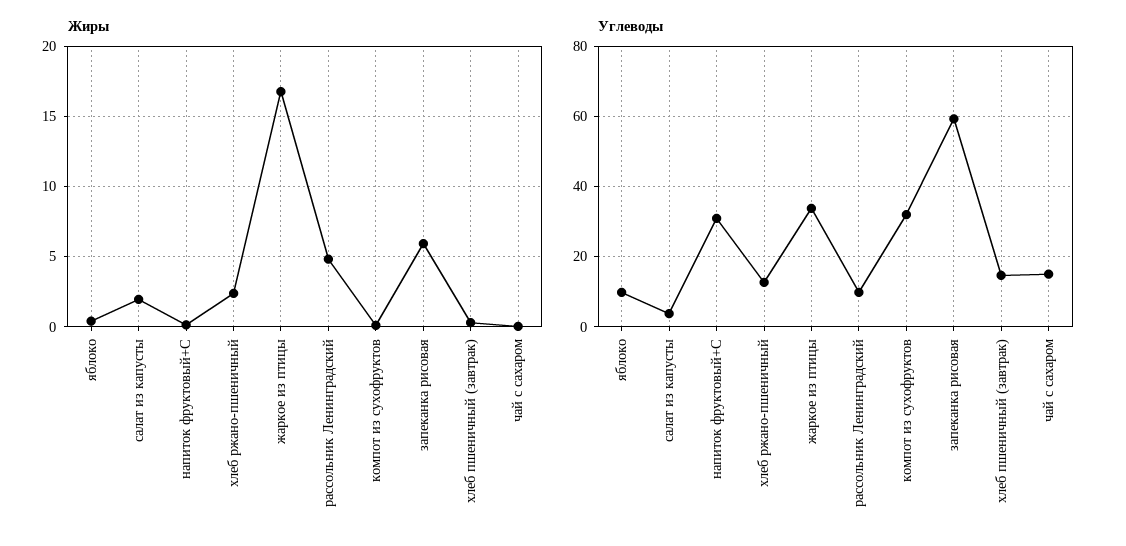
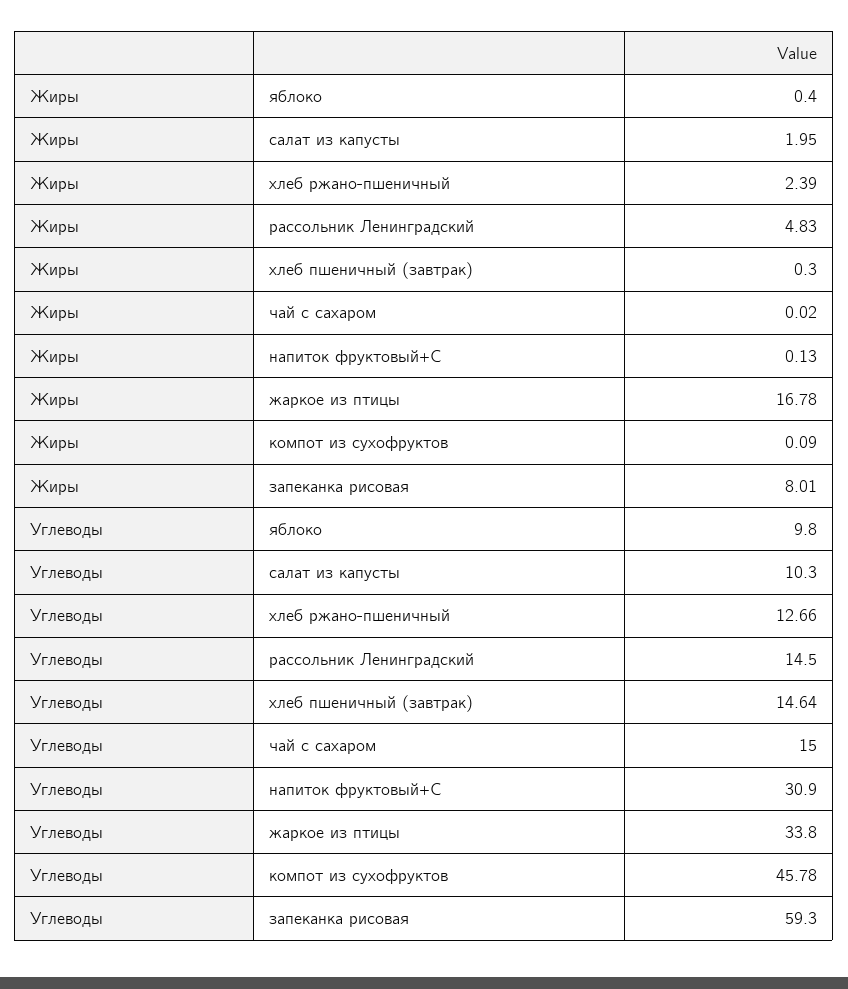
  {
    "Жиры": {
      "яблоко": 0.4,
      "салат из капусты": 1.95,
      "напиток фруктовый+С": 0.13,
      "хлеб ржано-пшеничный": 2.39,
      "жаркое из птицы": 16.78,
      "рассольник Ленинградский": 4.83,
      "компот из сухофруктов": 0.09,
-     "запеканка рисовая": 6,
+     "запеканка рисовая": 8.01,
      "хлеб пшеничный (завтрак)": 0.3,
      "чай с сахаром": 0.02
    },
    "Углеводы": {
      "яблоко": 9.8,
-     "салат из капусты": 4,
+     "салат из капусты": 10.3,
      "напиток фруктовый+С": 30.9,
      "хлеб ржано-пшеничный": 12.66,
      "жаркое из птицы": 33.8,
-     "рассольник Ленинградский": 10,
+     "рассольник Ленинградский": 14.5,
-     "компот из сухофруктов": 32,
+     "компот из сухофруктов": 45.78,
      "запеканка рисовая": 59.3,
      "хлеб пшеничный (завтрак)": 14.64,
      "чай с сахаром": 15
    }
  }

